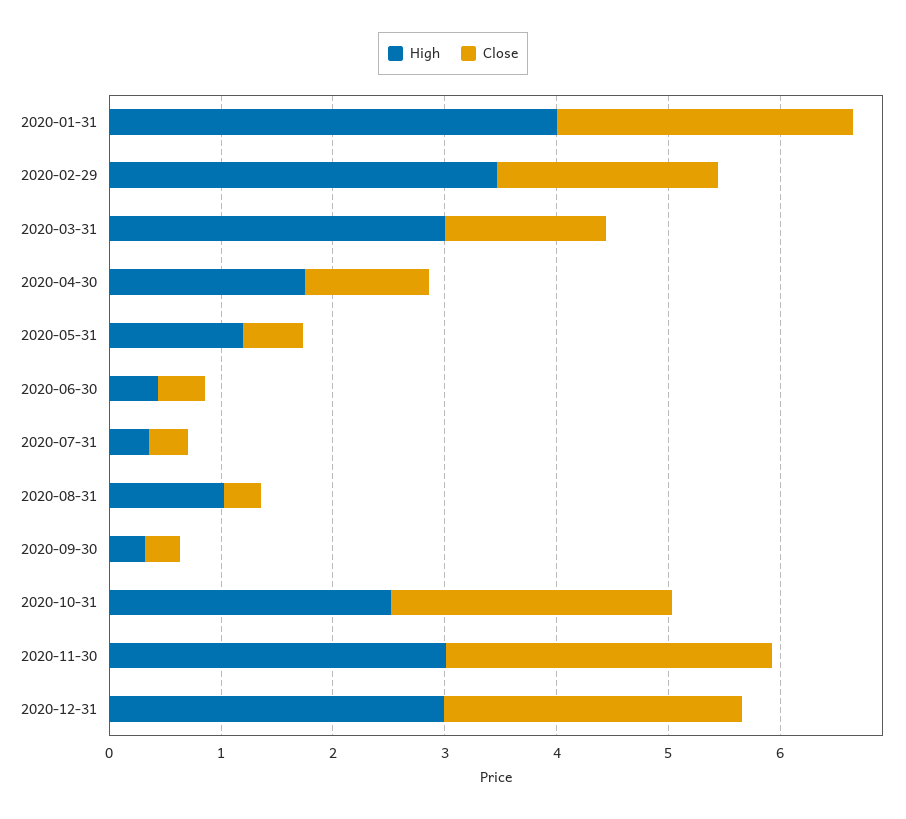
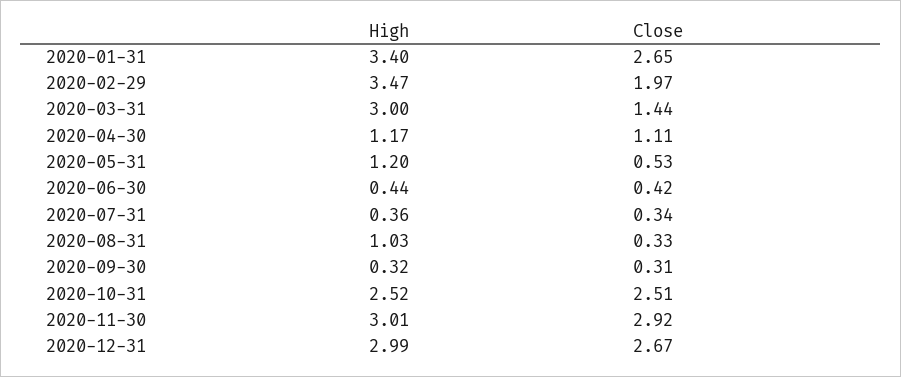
  {
    "High": {
-     "2020-01-31": 4,
+     "2020-01-31": 3.4,
      "2020-02-29": 3.47,
      "2020-03-31": 3,
-     "2020-04-30": 1.8,
+     "2020-04-30": 1.17,
      "2020-05-31": 1.2,
      "2020-06-30": 0.44,
      "2020-07-31": 0.36,
      "2020-08-31": 1.03,
      "2020-09-30": 0.32,
      "2020-10-31": 2.52,
      "2020-11-30": 3.01,
      "2020-12-31": 2.99
    },
    "Close": {
      "2020-01-31": 2.65,
      "2020-02-29": 1.97,
      "2020-03-31": 1.44,
      "2020-04-30": 1.11,
      "2020-05-31": 0.53,
      "2020-06-30": 0.42,
      "2020-07-31": 0.34,
      "2020-08-31": 0.33,
      "2020-09-30": 0.31,
      "2020-10-31": 2.51,
      "2020-11-30": 2.92,
      "2020-12-31": 2.67
    }
  }

